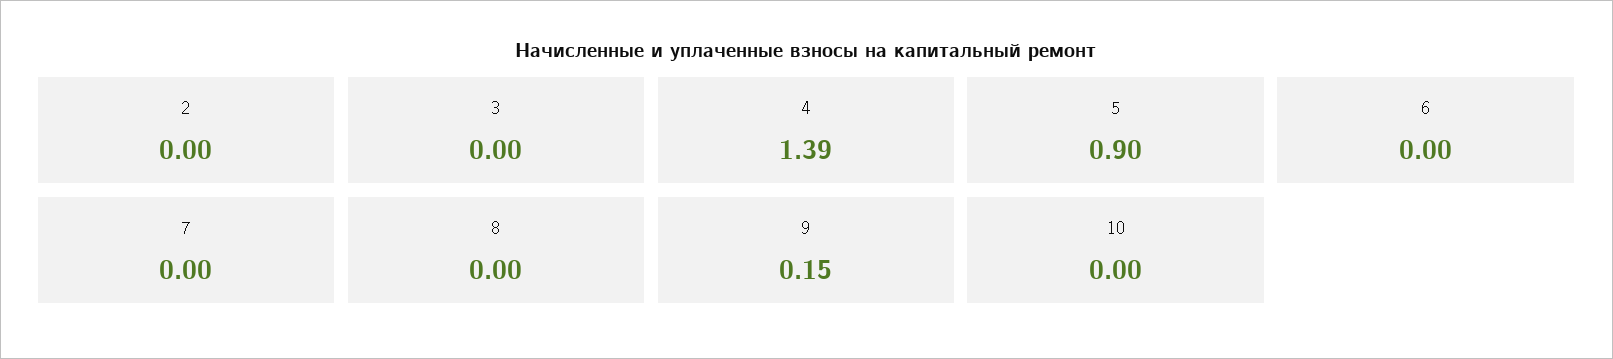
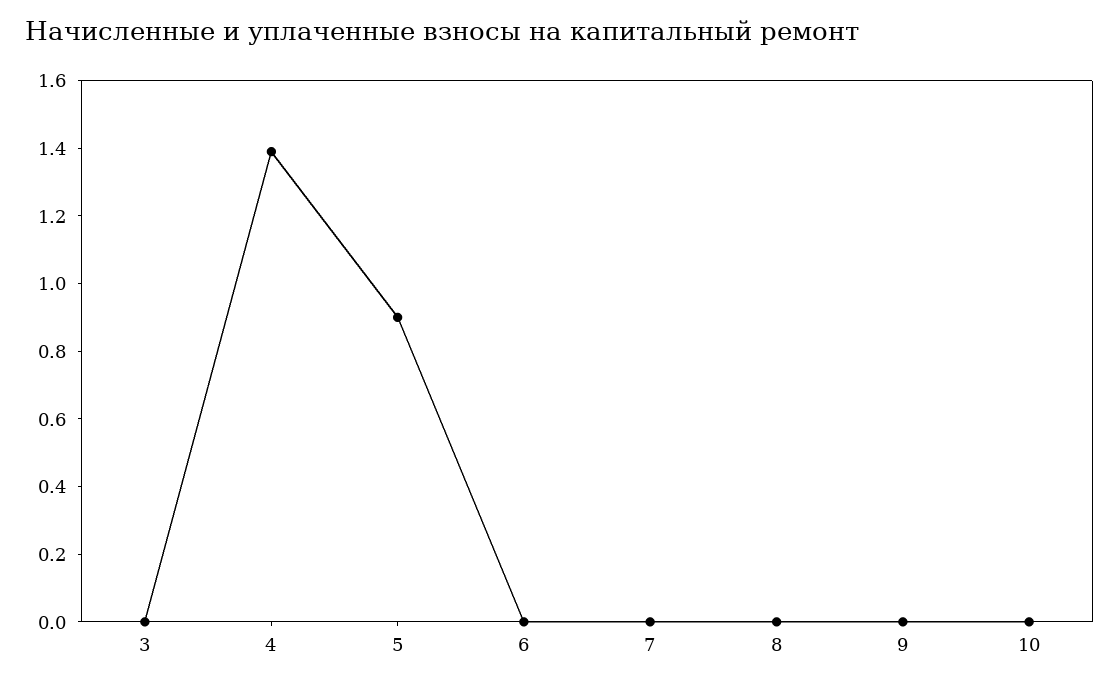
  {
-   "2": 0,
    "3": 0,
    "4": 1.39,
    "5": 0.9,
    "6": 0,
    "7": 0,
    "8": 0,
-   "9": 0.15,
+   "9": 0,
    "10": 0
  }

